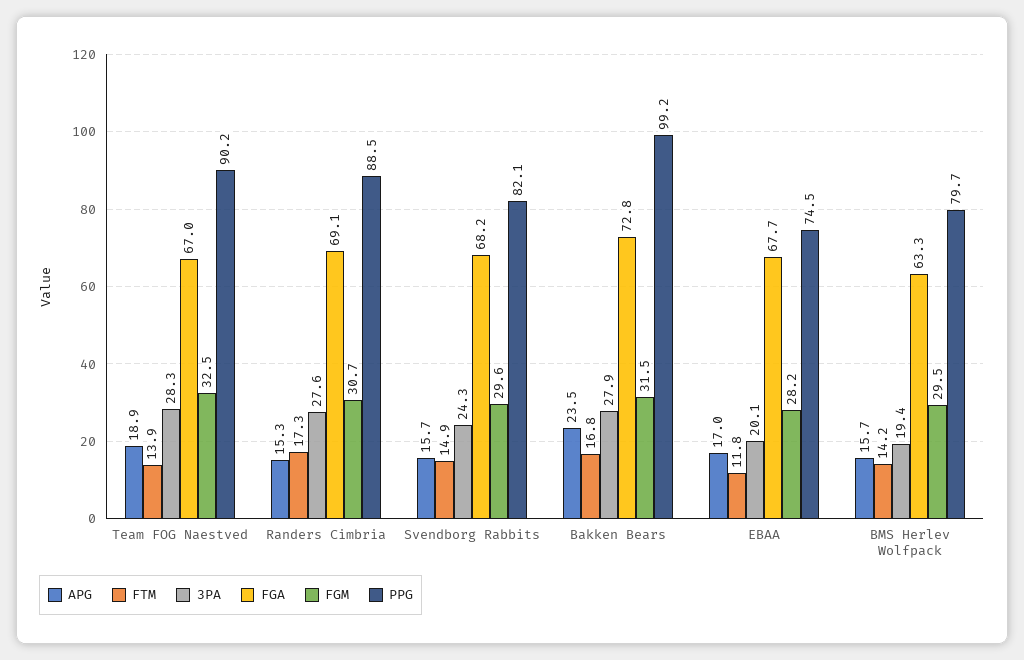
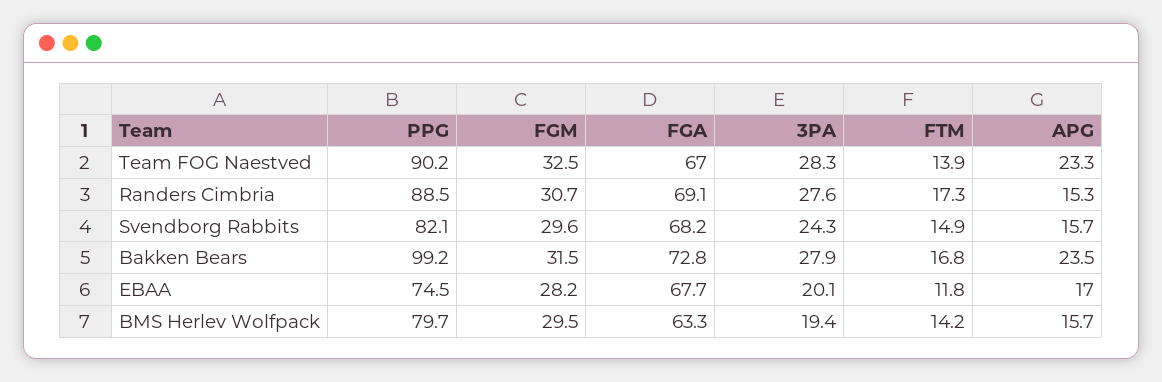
  {
    "APG": {
-     "Team FOG Naestved": 18.9,
+     "Team FOG Naestved": 23.3,
      "Randers Cimbria": 15.3,
      "Svendborg Rabbits": 15.7,
      "Bakken Bears": 23.5,
      "EBAA": 17,
      "BMS Herlev Wolfpack": 15.7
    },
    "FTM": {
      "Team FOG Naestved": 13.9,
      "Randers Cimbria": 17.3,
      "Svendborg Rabbits": 14.9,
      "Bakken Bears": 16.8,
      "EBAA": 11.8,
      "BMS Herlev Wolfpack": 14.2
    },
    "3PA": {
      "Team FOG Naestved": 28.3,
      "Randers Cimbria": 27.6,
      "Svendborg Rabbits": 24.3,
      "Bakken Bears": 27.9,
      "EBAA": 20.1,
      "BMS Herlev Wolfpack": 19.4
    },
    "FGA": {
      "Team FOG Naestved": 67,
      "Randers Cimbria": 69.1,
      "Svendborg Rabbits": 68.2,
      "Bakken Bears": 72.8,
      "EBAA": 67.7,
      "BMS Herlev Wolfpack": 63.3
    },
    "FGM": {
      "Team FOG Naestved": 32.5,
      "Randers Cimbria": 30.7,
      "Svendborg Rabbits": 29.6,
      "Bakken Bears": 31.5,
      "EBAA": 28.2,
      "BMS Herlev Wolfpack": 29.5
    },
    "PPG": {
      "Team FOG Naestved": 90.2,
      "Randers Cimbria": 88.5,
      "Svendborg Rabbits": 82.1,
      "Bakken Bears": 99.2,
      "EBAA": 74.5,
      "BMS Herlev Wolfpack": 79.7
    }
  }

